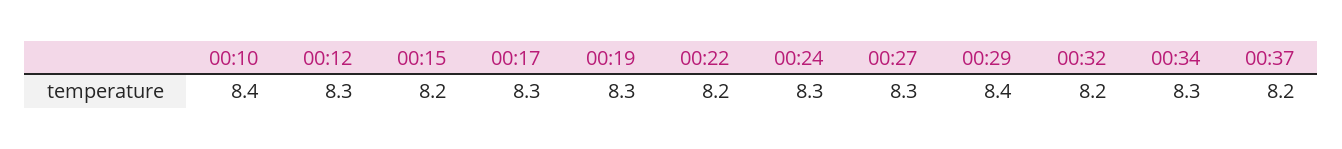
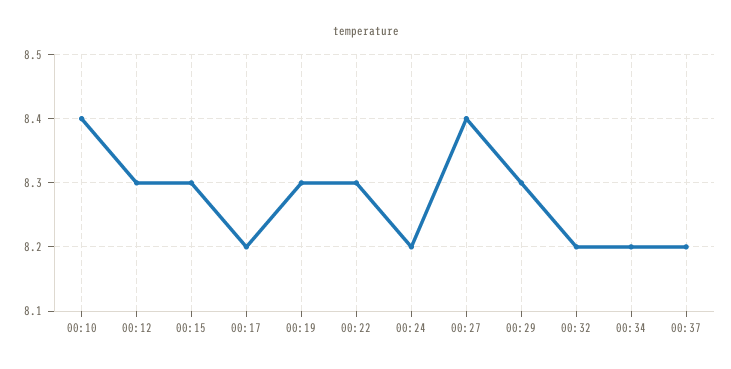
  {
    "00:10": 8.4,
    "00:12": 8.3,
-   "00:15": 8.2,
+   "00:15": 8.3,
-   "00:17": 8.3,
+   "00:17": 8.2,
    "00:19": 8.3,
-   "00:22": 8.2,
+   "00:22": 8.3,
-   "00:24": 8.3,
+   "00:24": 8.2,
-   "00:27": 8.3,
+   "00:27": 8.4,
-   "00:29": 8.4,
+   "00:29": 8.3,
    "00:32": 8.2,
-   "00:34": 8.3,
+   "00:34": 8.2,
    "00:37": 8.2
  }

